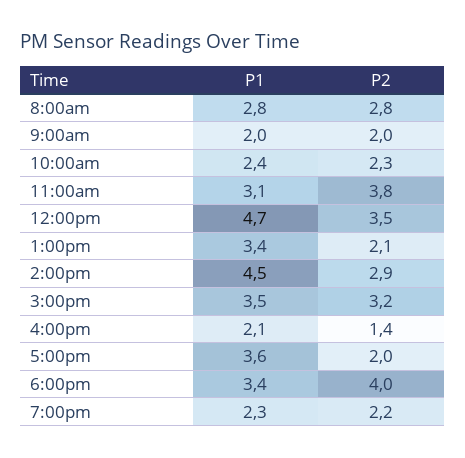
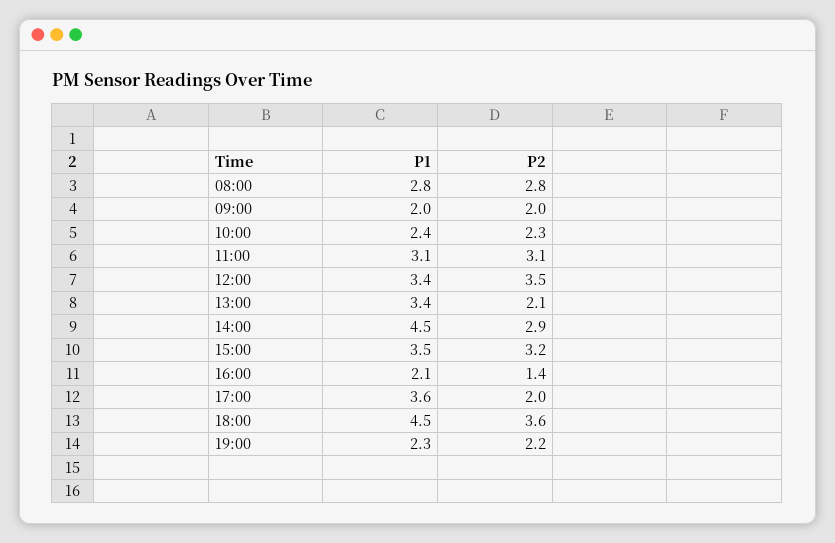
  {
    "P1": {
      "8:00am": 2.8,
      "9:00am": 2,
      "10:00am": 2.4,
      "11:00am": 3.1,
-     "12:00pm": 4.7,
+     "12:00pm": 3.4,
      "1:00pm": 3.4,
      "2:00pm": 4.5,
      "3:00pm": 3.5,
      "4:00pm": 2.1,
      "5:00pm": 3.6,
-     "6:00pm": 3.4,
+     "6:00pm": 4.5,
      "7:00pm": 2.3
    },
    "P2": {
      "8:00am": 2.8,
      "9:00am": 2,
      "10:00am": 2.3,
-     "11:00am": 3.8,
+     "11:00am": 3.1,
      "12:00pm": 3.5,
      "1:00pm": 2.1,
      "2:00pm": 2.9,
      "3:00pm": 3.2,
      "4:00pm": 1.4,
      "5:00pm": 2,
-     "6:00pm": 4,
+     "6:00pm": 3.6,
      "7:00pm": 2.2
    }
  }

